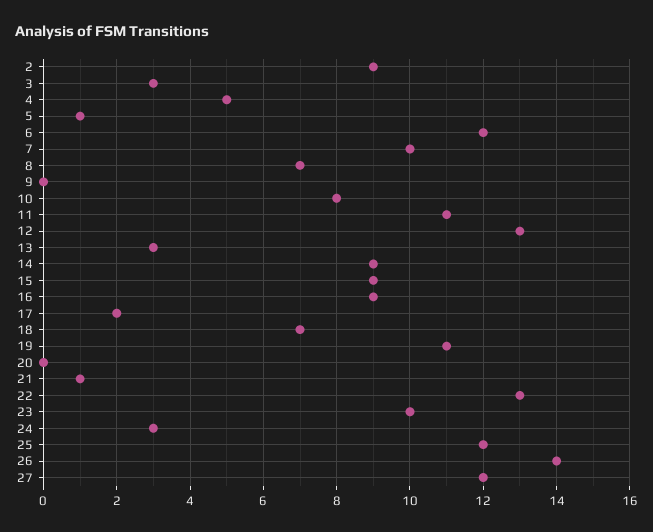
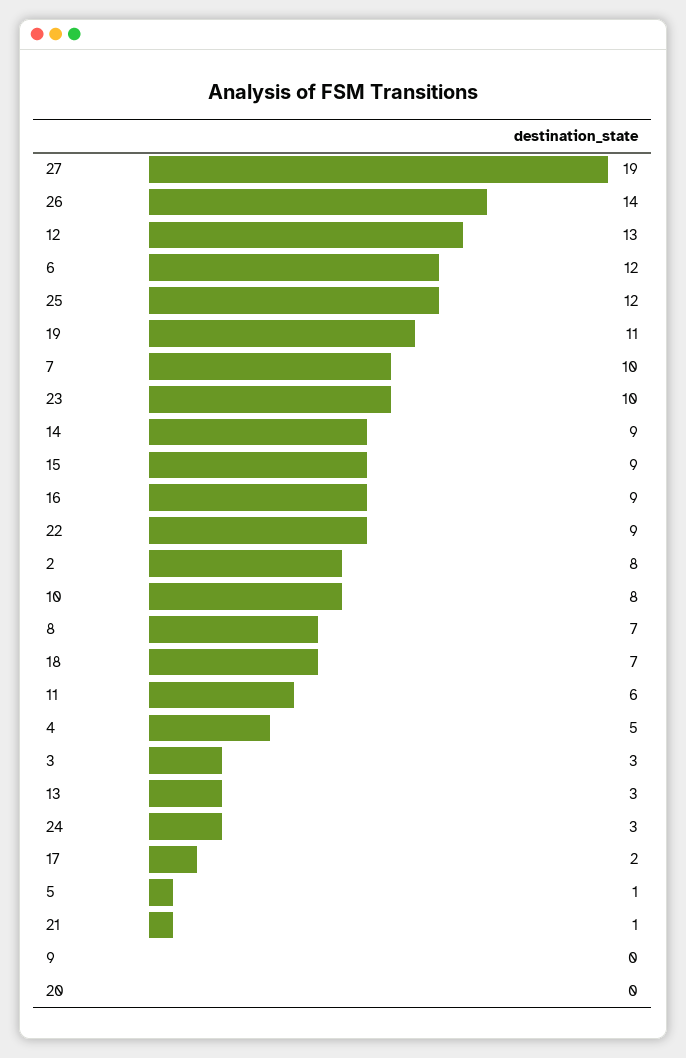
  {
-   "2": 9,
+   "2": 8,
    "3": 3,
    "4": 5,
    "5": 1,
    "6": 12,
    "7": 10,
    "8": 7,
    "9": 0,
    "10": 8,
-   "11": 11,
+   "11": 6,
    "12": 13,
    "13": 3,
    "14": 9,
    "15": 9,
    "16": 9,
    "17": 2,
    "18": 7,
    "19": 11,
    "20": 0,
    "21": 1,
-   "22": 13,
+   "22": 9,
    "23": 10,
    "24": 3,
    "25": 12,
    "26": 14,
-   "27": 12
+   "27": 19
  }

